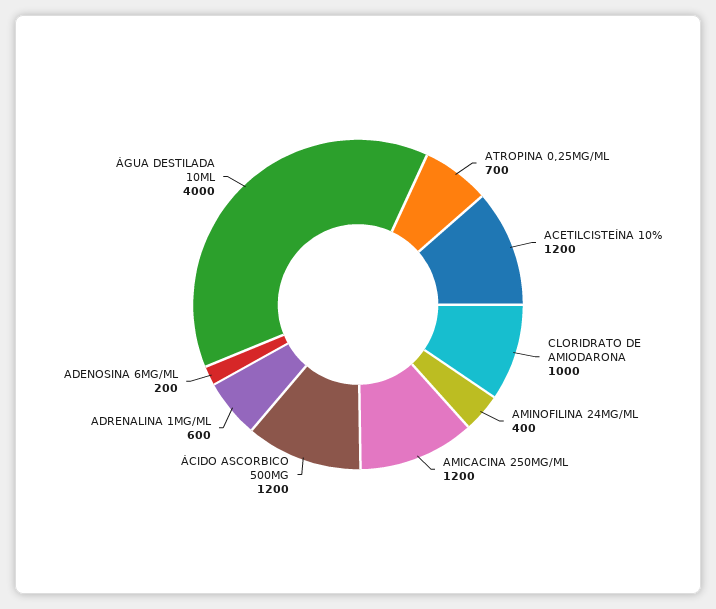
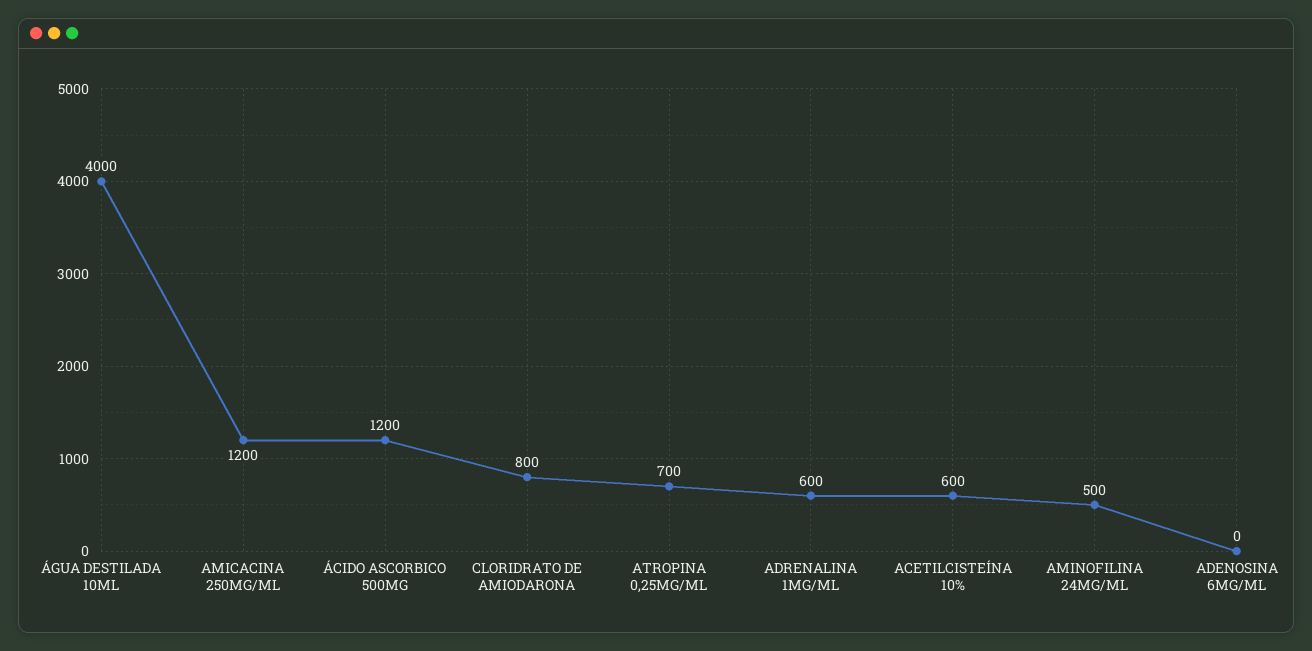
  {
    "ATROPINA 0,25MG/ML": 700,
-   "ACETILCISTEÍNA 10%": 1200,
+   "ACETILCISTEÍNA 10%": 600,
-   "CLORIDRATO DE AMIODARONA": 1000,
+   "CLORIDRATO DE AMIODARONA": 800,
-   "AMINOFILINA 24MG/ML": 400,
+   "AMINOFILINA 24MG/ML": 500,
    "AMICACINA 250MG/ML": 1200,
    "ÁCIDO ASCORBICO 500MG": 1200,
    "ADRENALINA 1MG/ML": 600,
-   "ADENOSINA 6MG/ML": 200,
+   "ADENOSINA 6MG/ML": 0,
    "ÁGUA DESTILADA 10ML": 4000
  }

